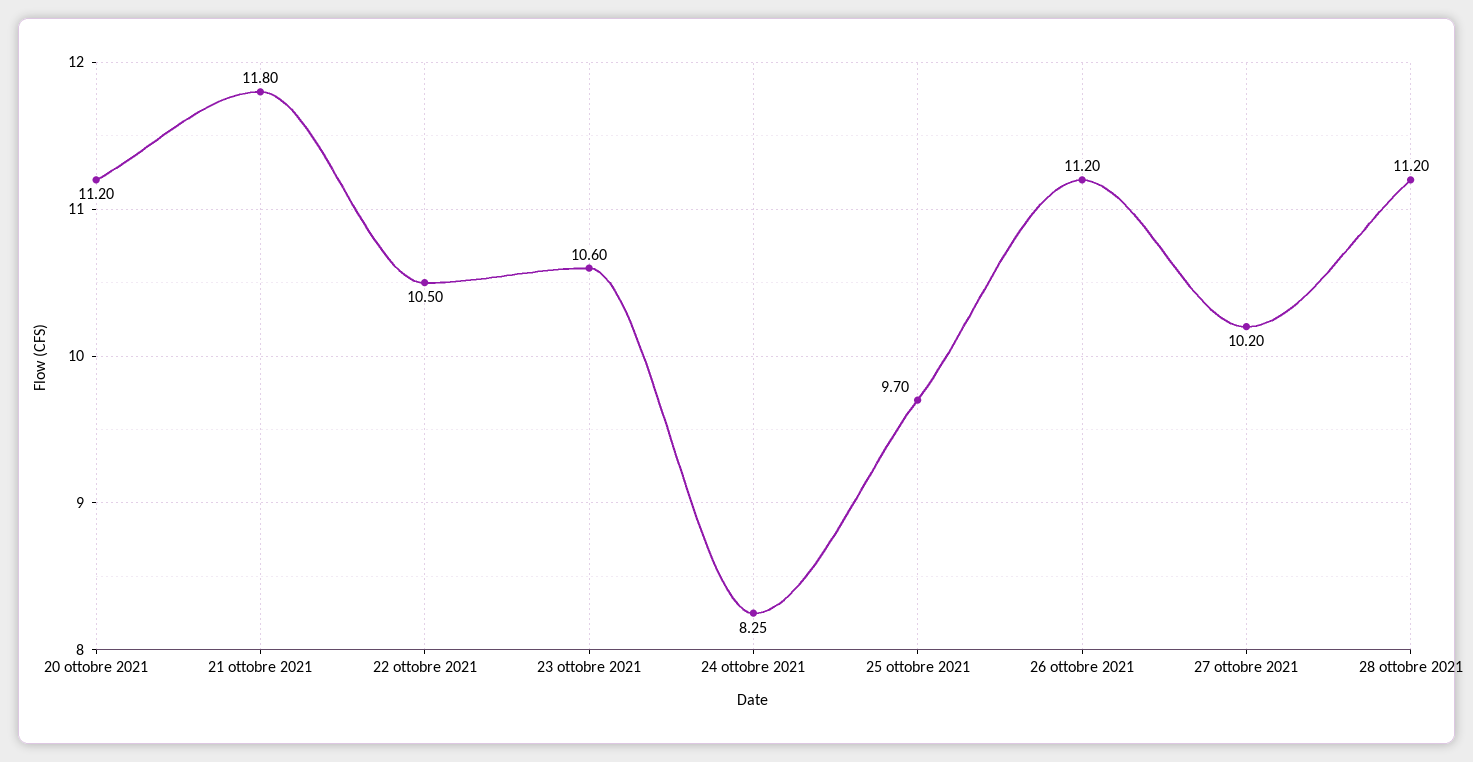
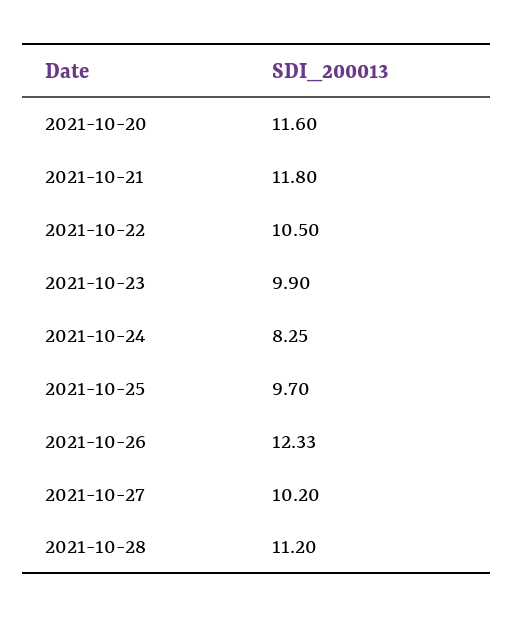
  {
-   "20 ottobre 2021": 11.2,
+   "20 ottobre 2021": 11.6,
    "21 ottobre 2021": 11.8,
    "22 ottobre 2021": 10.5,
-   "23 ottobre 2021": 10.6,
+   "23 ottobre 2021": 9.9,
    "24 ottobre 2021": 8.25,
    "25 ottobre 2021": 9.7,
-   "26 ottobre 2021": 11.2,
+   "26 ottobre 2021": 12.33,
    "27 ottobre 2021": 10.2,
    "28 ottobre 2021": 11.2
  }

